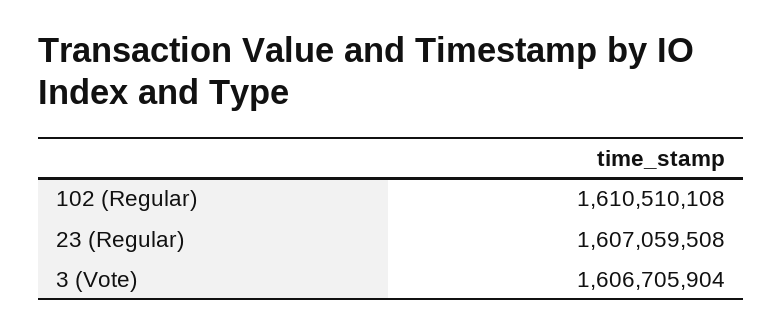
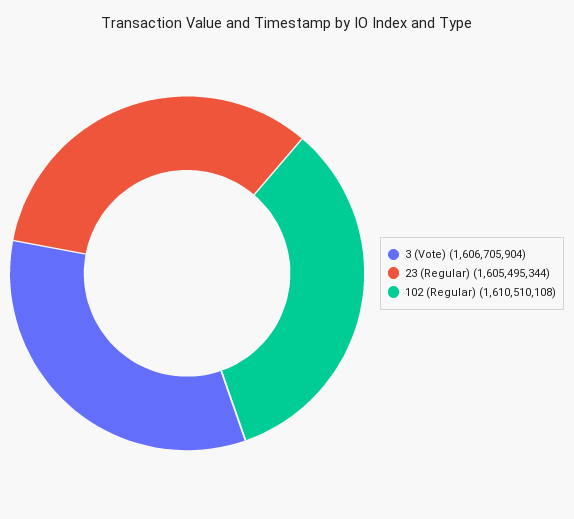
  {
    "102 (Regular)": 1610510108,
-   "23 (Regular)": 1607059508,
+   "23 (Regular)": 1605495344,
    "3 (Vote)": 1606705904
  }

